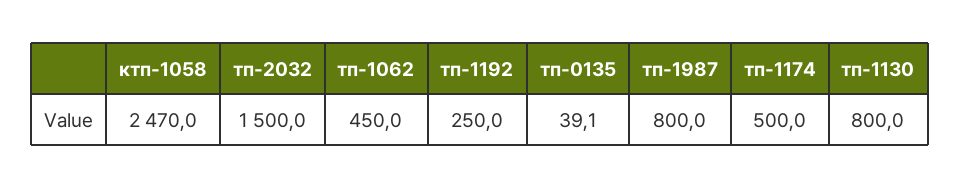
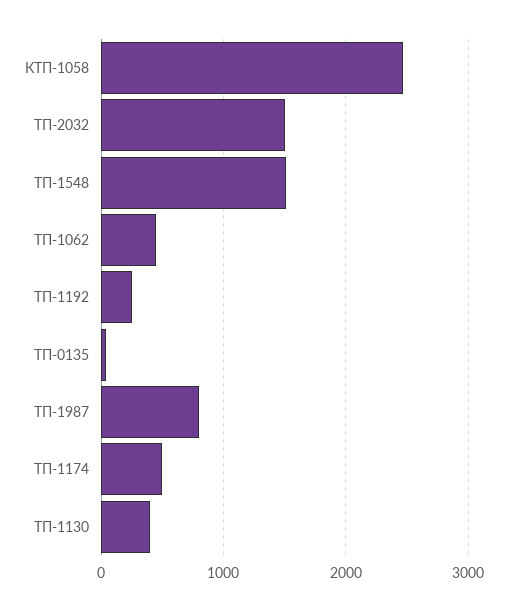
  {
    "ктп-1058": 2470,
    "тп-2032": 1500,
    "тп-1062": 450,
    "тп-1192": 250,
    "тп-0135": 39.1,
    "тп-1987": 800,
    "тп-1174": 500,
-   "тп-1130": 800
+   "тп-1130": 400,
+   "ТП-1548": 1500
  }

